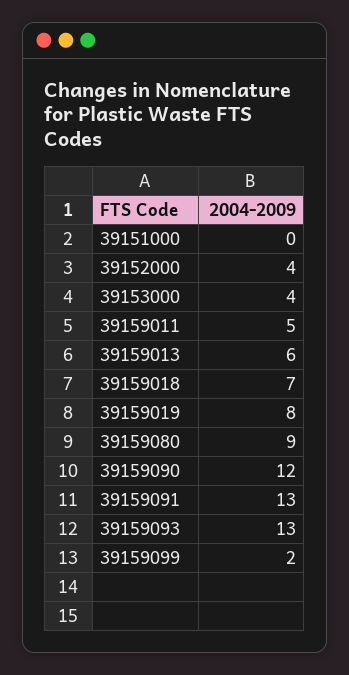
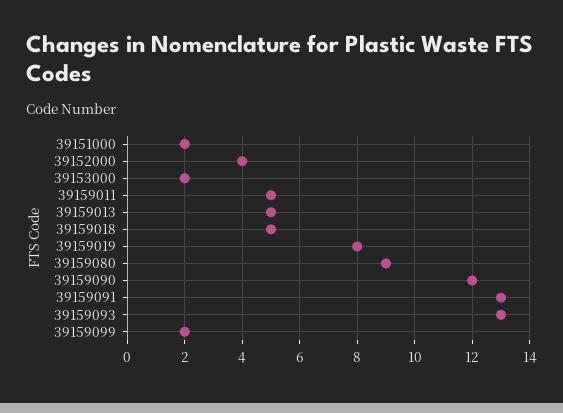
  {
-   "39151000": 0,
+   "39151000": 2,
    "39152000": 4,
-   "39153000": 4,
+   "39153000": 2,
    "39159011": 5,
-   "39159013": 6,
+   "39159013": 5,
-   "39159018": 7,
+   "39159018": 5,
    "39159019": 8,
    "39159080": 9,
    "39159090": 12,
    "39159091": 13,
    "39159093": 13,
    "39159099": 2
  }

